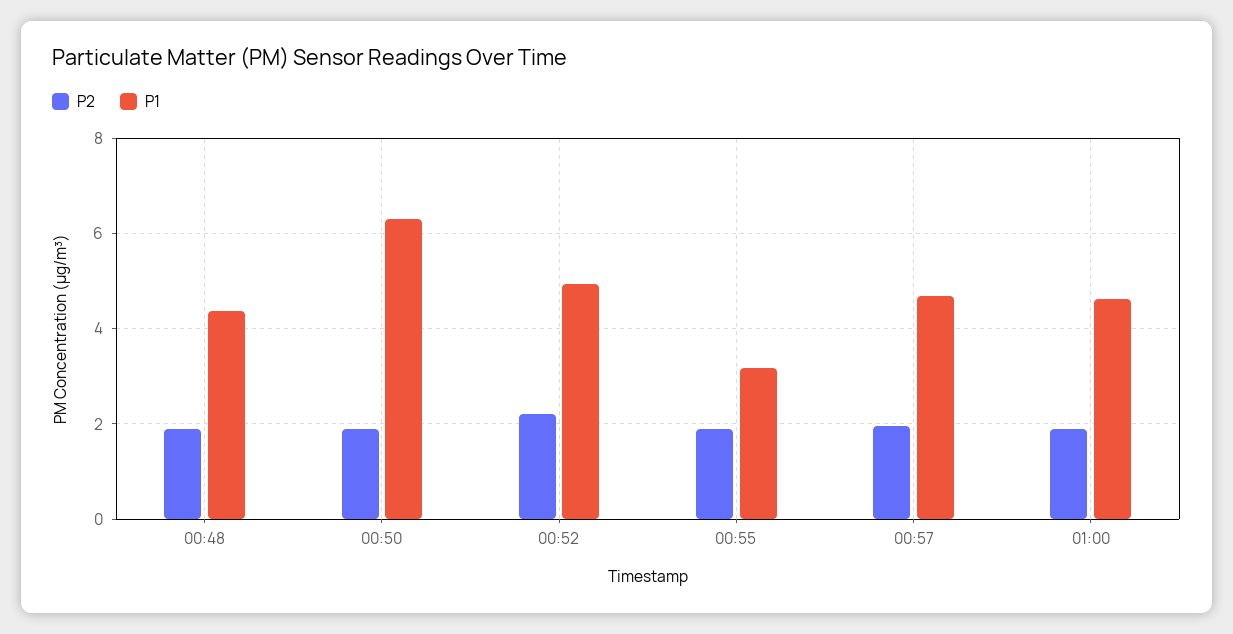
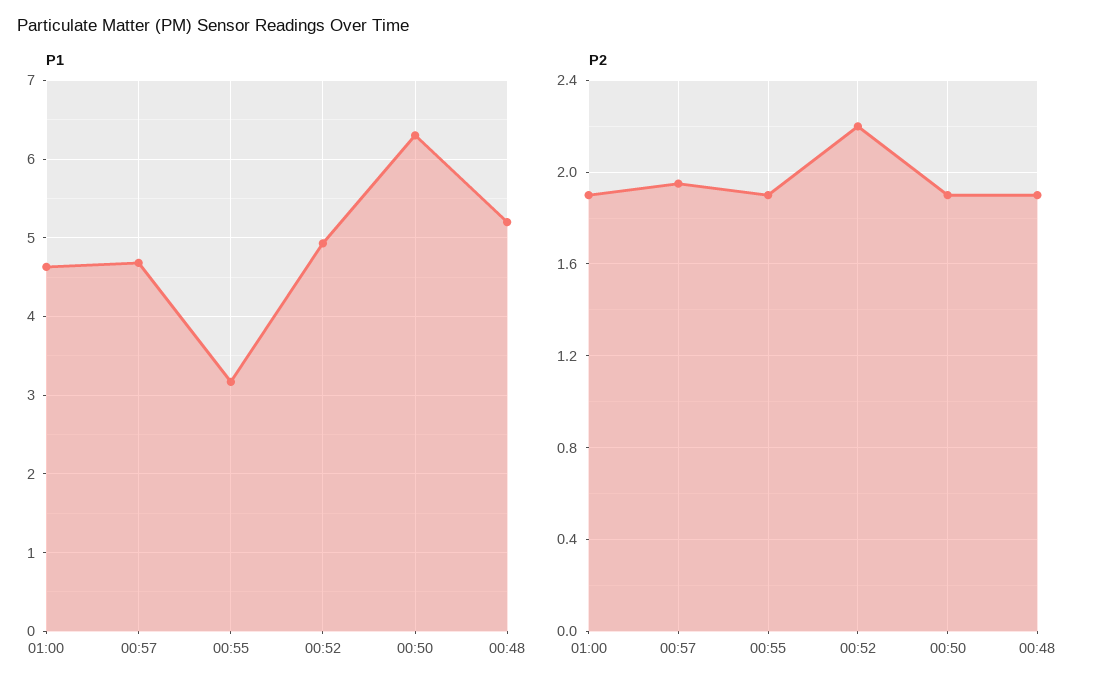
  {
    "P2": {
      "00:48": 1.9,
      "00:50": 1.9,
      "00:52": 2.2,
      "00:55": 1.9,
      "00:57": 1.95,
      "01:00": 1.9
    },
    "P1": {
-     "00:48": 4.4,
+     "00:48": 5.2,
      "00:50": 6.3,
      "00:52": 4.9,
      "00:55": 3.2,
      "00:57": 4.7,
      "01:00": 4.6
    }
  }

